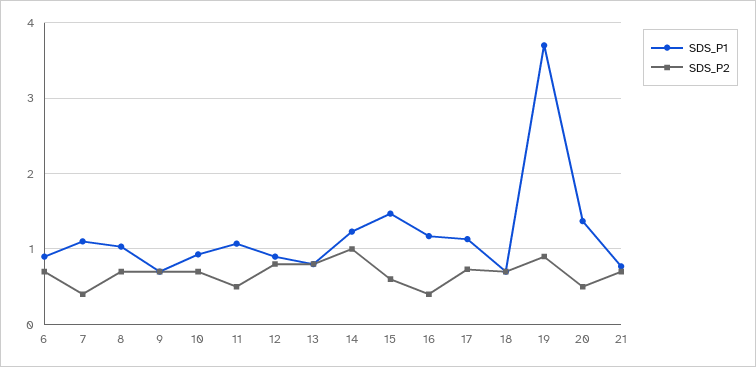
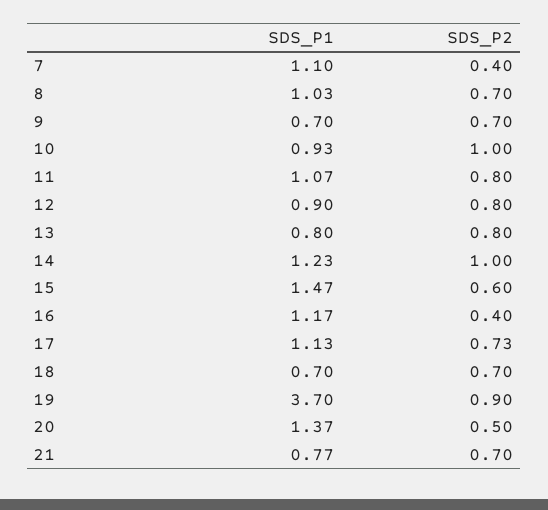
  {
    "SDS_P1": {
-     "6": 0.9,
      "7": 1.1,
      "8": 1.03,
      "9": 0.7,
      "10": 0.93,
      "11": 1.07,
      "12": 0.9,
      "13": 0.8,
      "14": 1.23,
      "15": 1.47,
      "16": 1.17,
      "17": 1.13,
      "18": 0.7,
      "19": 3.7,
      "20": 1.37,
      "21": 0.77
    },
    "SDS_P2": {
-     "6": 0.7,
      "7": 0.4,
      "8": 0.7,
      "9": 0.7,
-     "10": 0.7,
+     "10": 1,
-     "11": 0.5,
+     "11": 0.8,
      "12": 0.8,
      "13": 0.8,
      "14": 1,
      "15": 0.6,
      "16": 0.4,
      "17": 0.73,
      "18": 0.7,
      "19": 0.9,
      "20": 0.5,
      "21": 0.7
    }
  }

